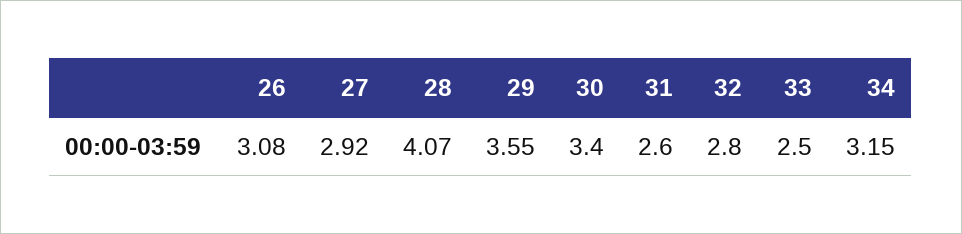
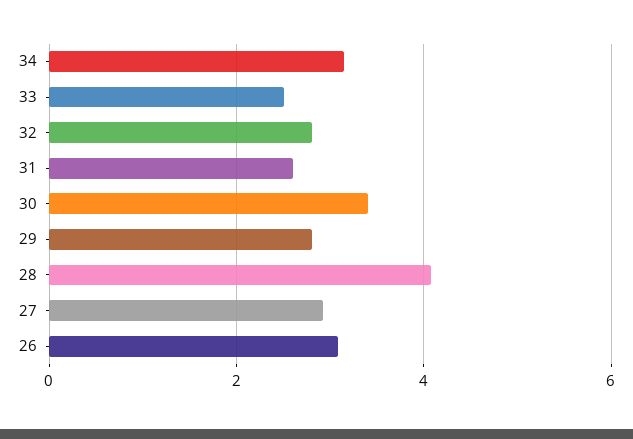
  {
    "26": 3.08,
    "27": 2.92,
    "28": 4.07,
-   "29": 3.55,
+   "29": 2.8,
    "30": 3.4,
    "31": 2.6,
    "32": 2.8,
    "33": 2.5,
    "34": 3.15
  }

